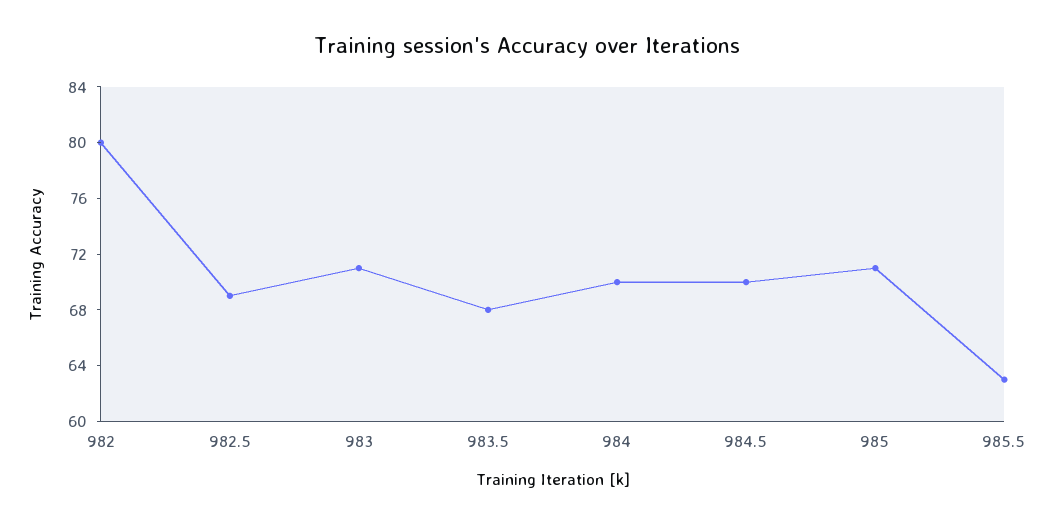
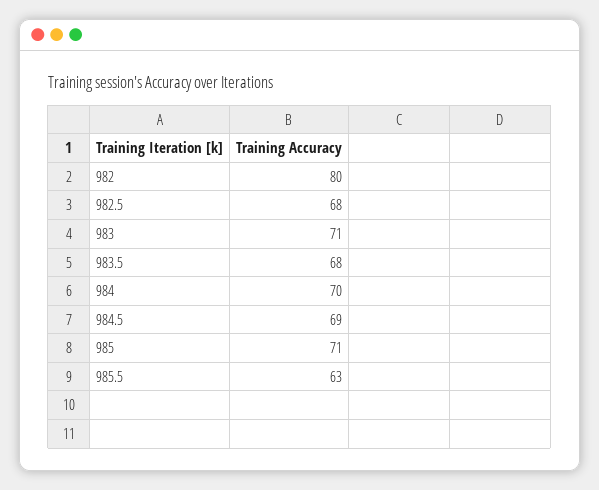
  {
    "982": 80,
-   "982.5": 69,
+   "982.5": 68,
    "983": 71,
    "983.5": 68,
    "984": 70,
-   "984.5": 70,
+   "984.5": 69,
    "985": 71,
    "985.5": 63
  }

